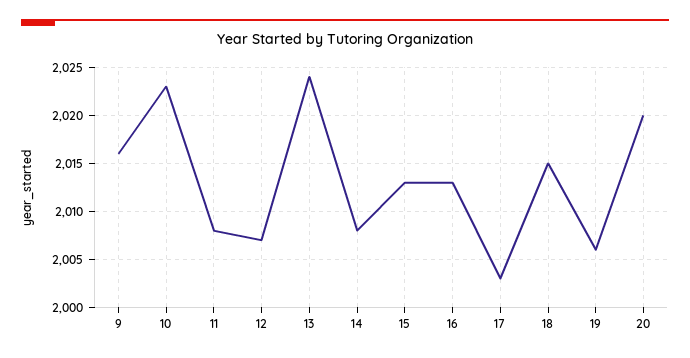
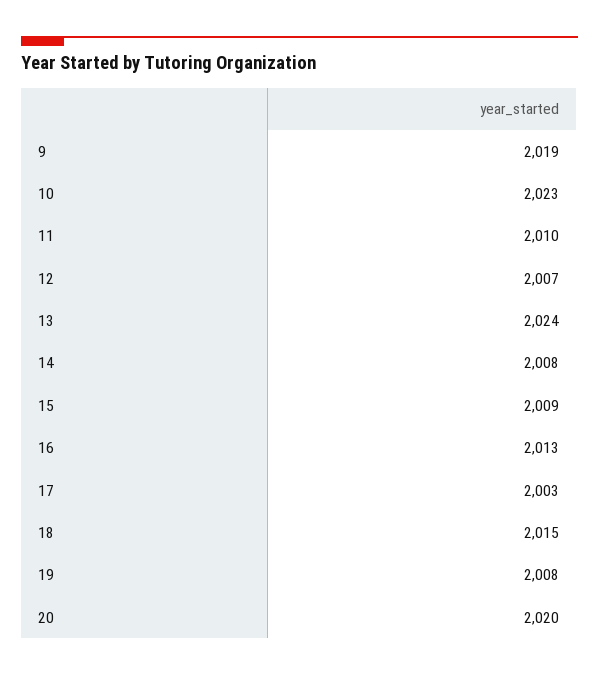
  {
-   "9": 2016,
+   "9": 2019,
    "10": 2023,
-   "11": 2008,
+   "11": 2010,
    "12": 2007,
    "13": 2024,
    "14": 2008,
-   "15": 2013,
+   "15": 2009,
    "16": 2013,
    "17": 2003,
    "18": 2015,
-   "19": 2006,
+   "19": 2008,
    "20": 2020
  }

